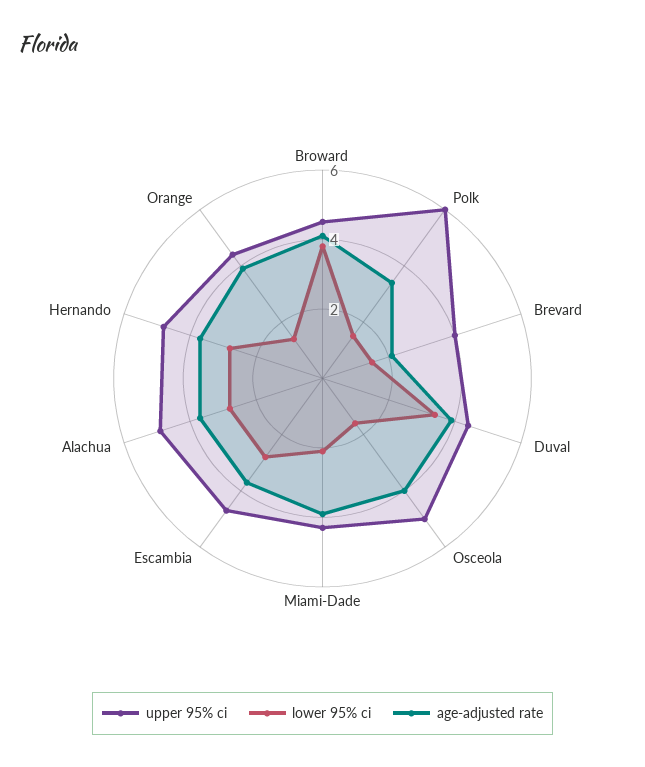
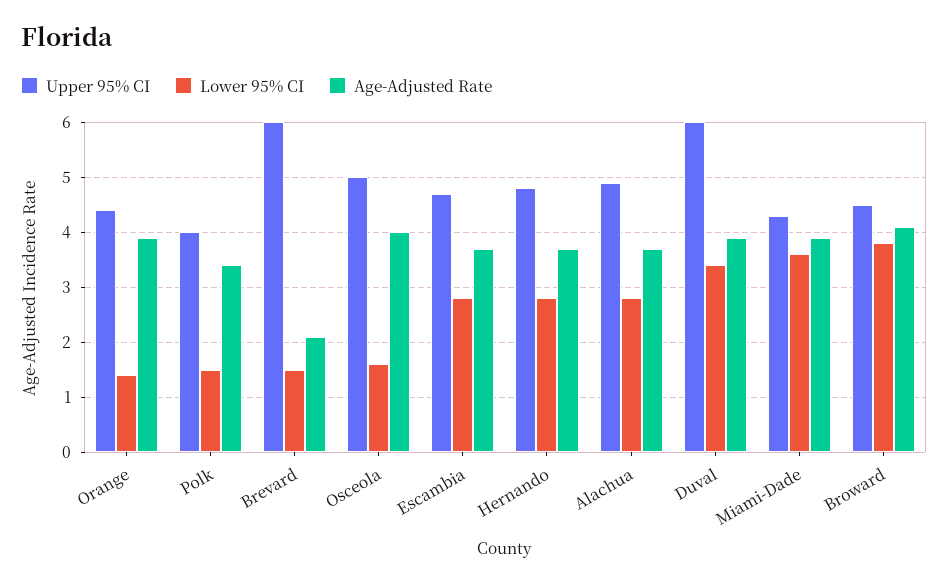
  {
    "upper 95% ci": {
      "Broward": 4.5,
-     "Polk": 6,
+     "Polk": 4,
-     "Brevard": 4,
+     "Brevard": 6,
-     "Duval": 4.5,
+     "Duval": 6,
      "Osceola": 5,
      "Miami-Dade": 4.5,
      "Escambia": 4.5,
      "Alachua": 5,
      "Hernando": 5,
      "Orange": 4.5
    },
    "lower 95% ci": {
      "Broward": 4,
      "Polk": 1.5,
      "Brevard": 1.5,
      "Duval": 3.5,
      "Osceola": 1.5,
-     "Miami-Dade": 2,
+     "Miami-Dade": 3.5,
      "Escambia": 3,
      "Alachua": 3,
      "Hernando": 3,
      "Orange": 1.5
    },
    "age-adjusted rate": {
      "Broward": 4,
      "Polk": 3.5,
      "Brevard": 2,
      "Duval": 4,
      "Osceola": 4,
      "Miami-Dade": 4,
      "Escambia": 3.5,
      "Alachua": 3.5,
      "Hernando": 3.5,
      "Orange": 4
    }
  }

